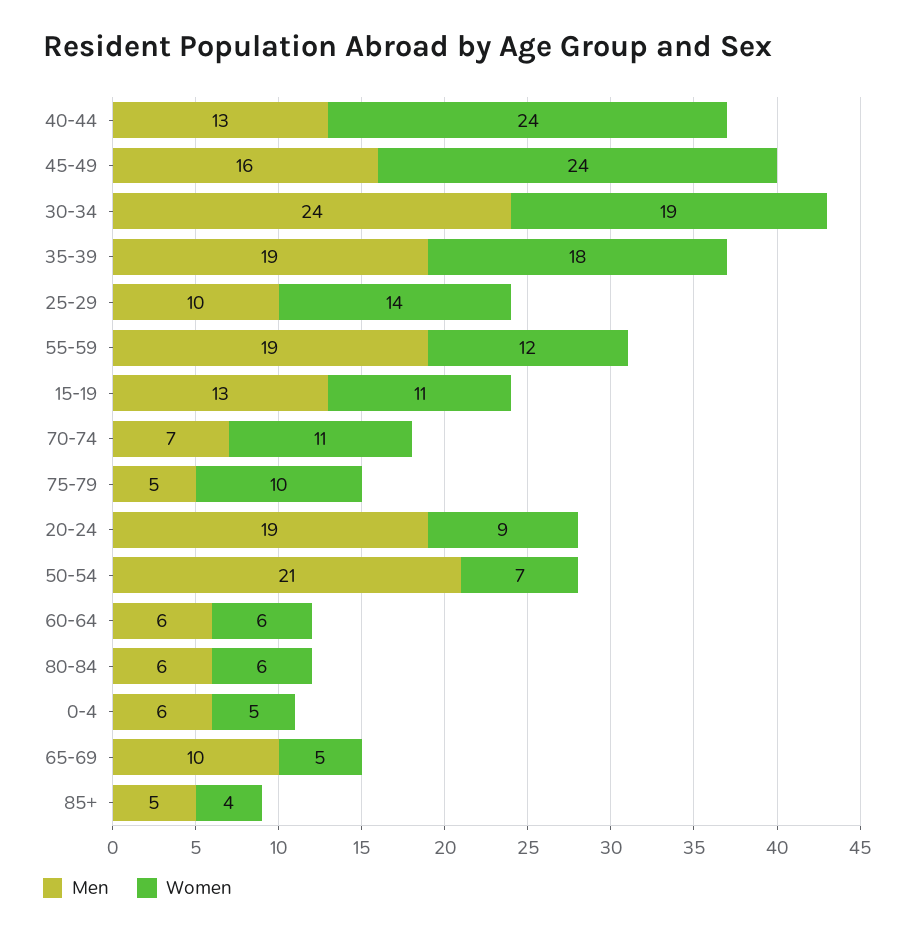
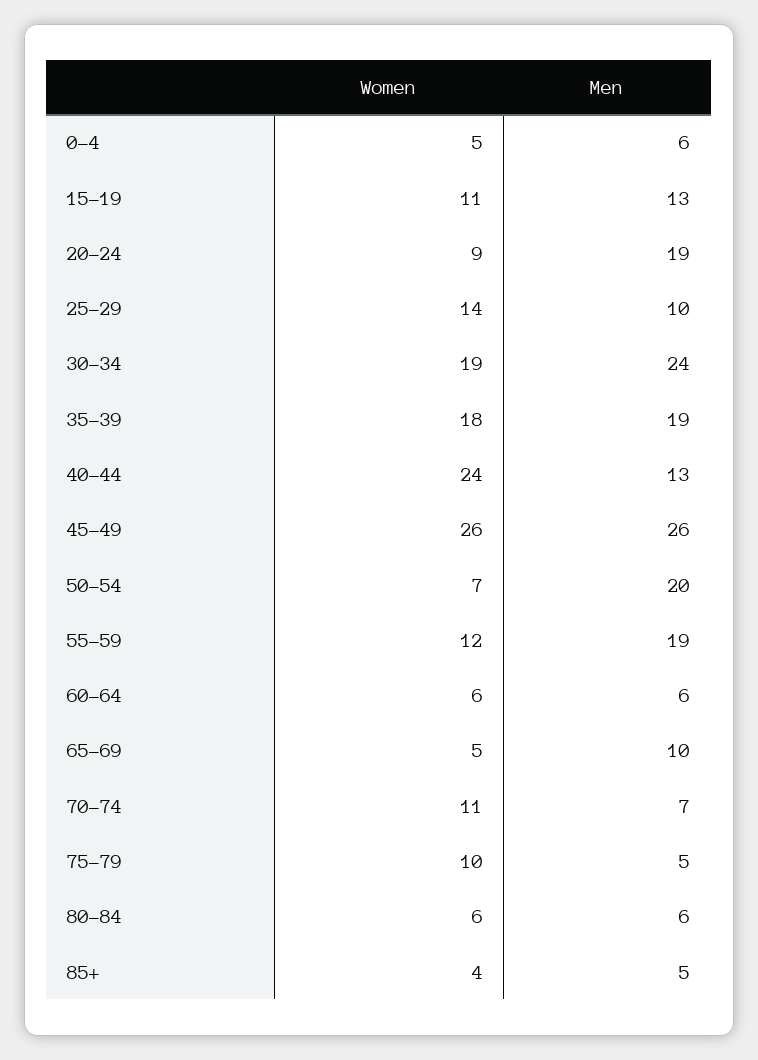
  {
    "Men": {
      "40-44": 13,
-     "45-49": 16,
+     "45-49": 26,
      "30-34": 24,
      "35-39": 19,
      "25-29": 10,
      "55-59": 19,
      "15-19": 13,
      "70-74": 7,
      "75-79": 5,
      "20-24": 19,
-     "50-54": 21,
+     "50-54": 20,
      "60-64": 6,
      "80-84": 6,
      "0-4": 6,
      "65-69": 10,
      "85+": 5
    },
    "Women": {
      "40-44": 24,
-     "45-49": 24,
+     "45-49": 26,
      "30-34": 19,
      "35-39": 18,
      "25-29": 14,
      "55-59": 12,
      "15-19": 11,
      "70-74": 11,
      "75-79": 10,
      "20-24": 9,
      "50-54": 7,
      "60-64": 6,
      "80-84": 6,
      "0-4": 5,
      "65-69": 5,
      "85+": 4
    }
  }

